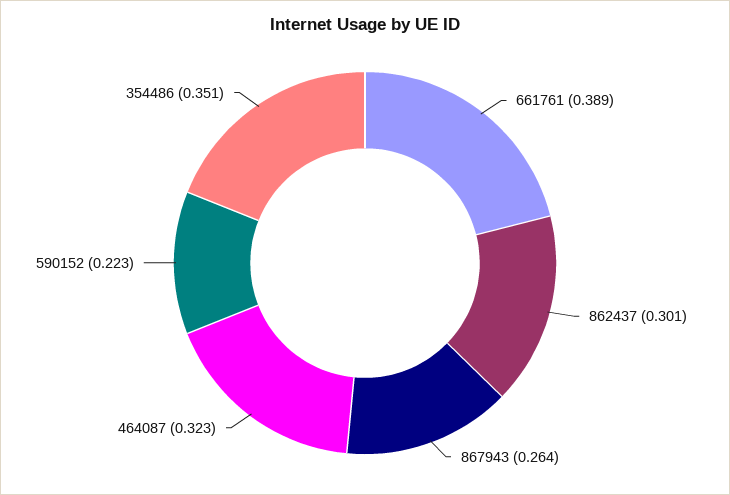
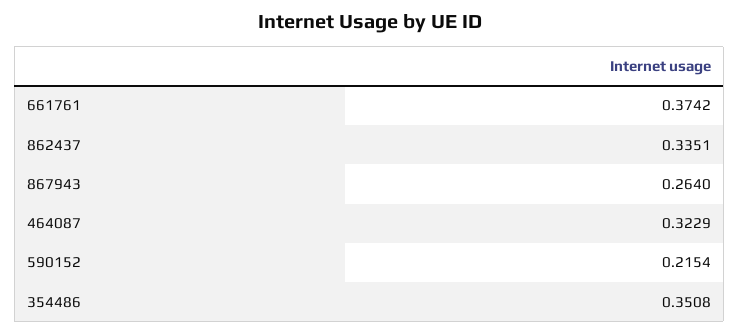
  {
-   "661761": 0.389,
+   "661761": 0.3742,
-   "862437": 0.301,
+   "862437": 0.3351,
    "867943": 0.264,
    "464087": 0.3229,
-   "590152": 0.223,
+   "590152": 0.2154,
    "354486": 0.3508
  }

